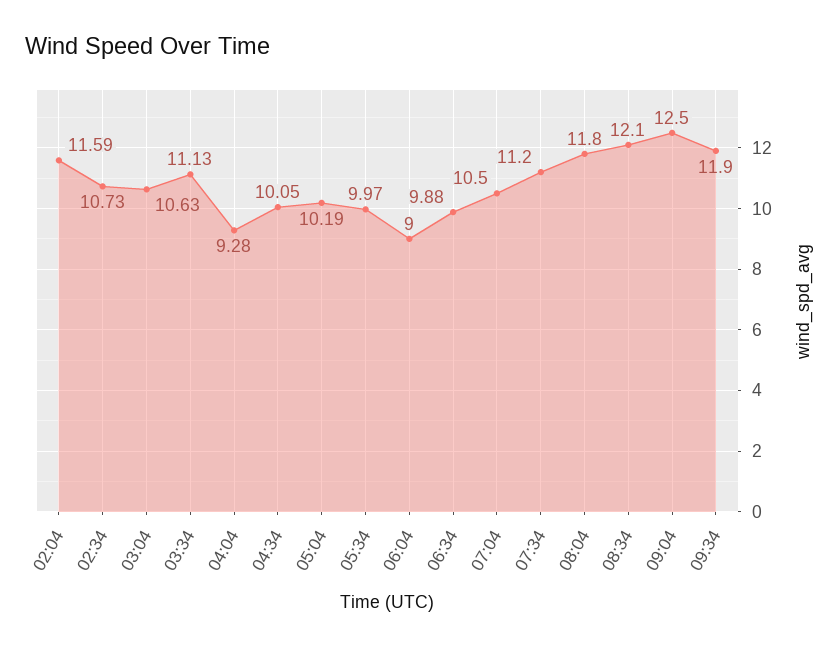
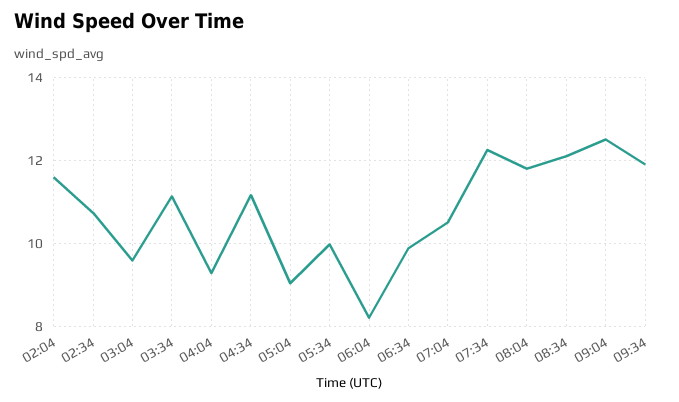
  {
    "02:04": 11.59,
    "02:34": 10.73,
-   "03:04": 10.63,
+   "03:04": 9.6,
    "03:34": 11.13,
    "04:04": 9.28,
-   "04:34": 10.05,
+   "04:34": 11.2,
-   "05:04": 10.19,
+   "05:04": 9,
    "05:34": 9.97,
-   "06:04": 9,
+   "06:04": 8.2,
    "06:34": 9.88,
    "07:04": 10.5,
-   "07:34": 11.2,
+   "07:34": 12.2,
    "08:04": 11.8,
    "08:34": 12.1,
    "09:04": 12.5,
    "09:34": 11.9
  }

